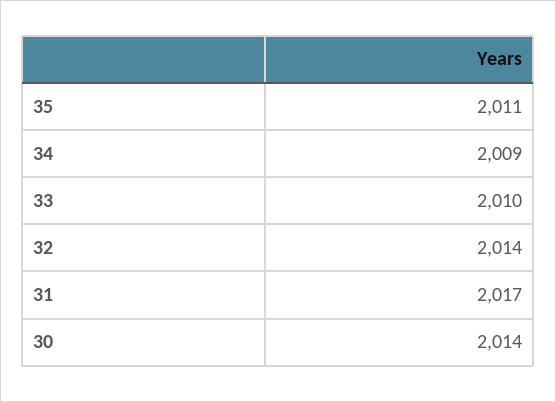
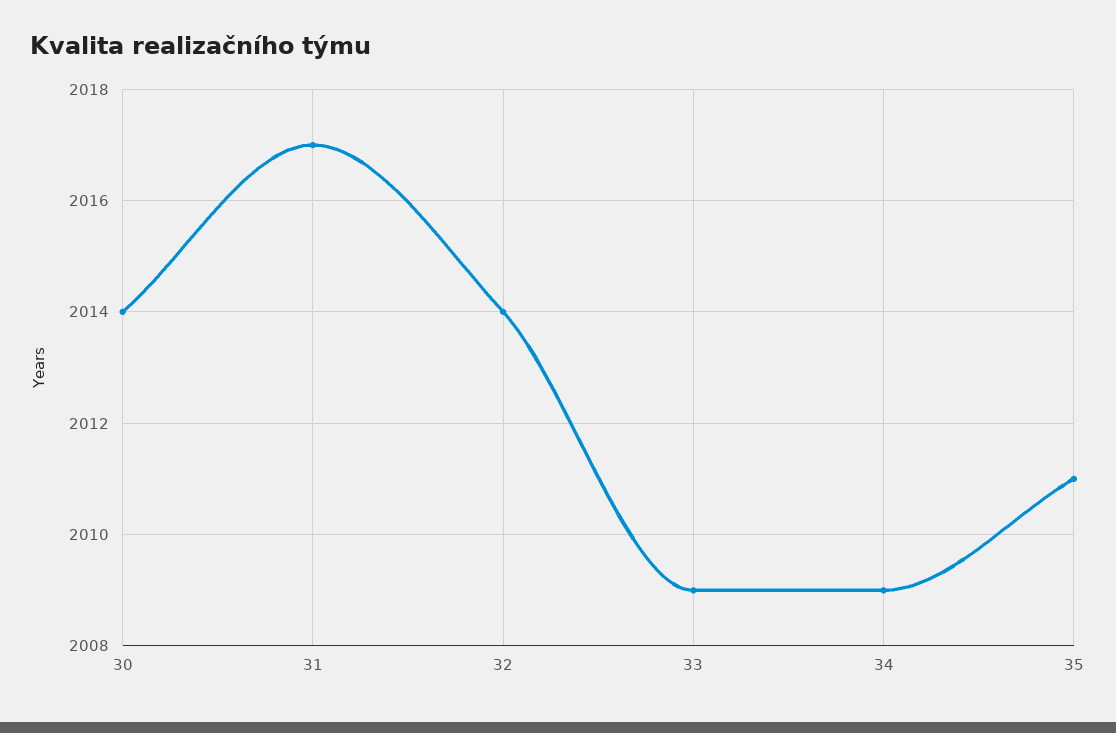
  {
    "35": 2011,
    "34": 2009,
-   "33": 2010,
+   "33": 2009,
    "32": 2014,
    "31": 2017,
    "30": 2014
  }

